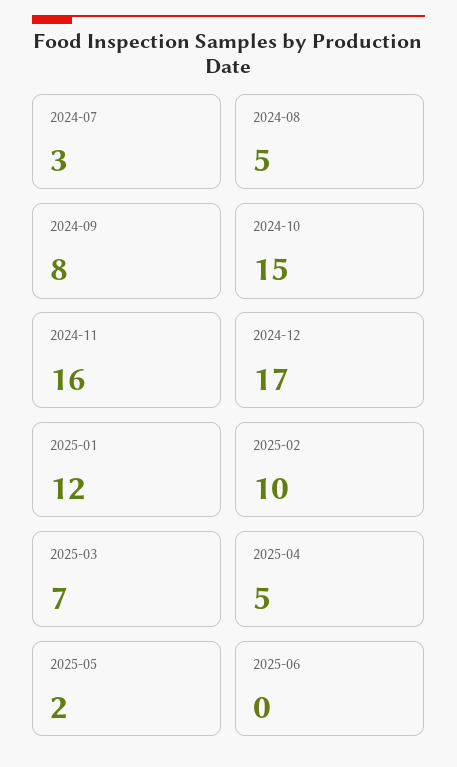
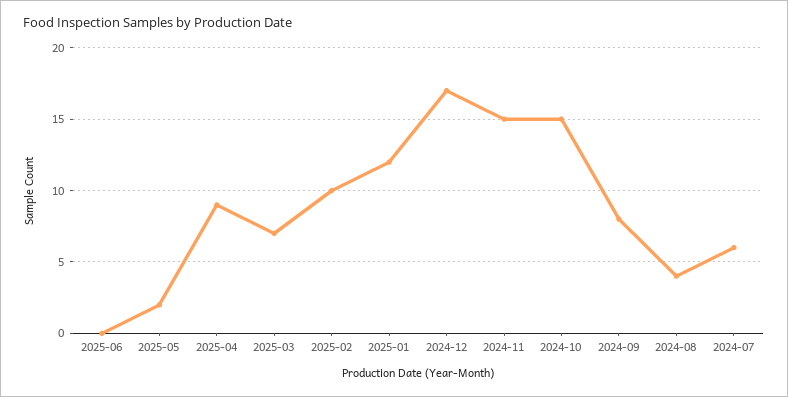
  {
-   "2024-07": 3,
+   "2024-07": 6,
-   "2024-08": 5,
+   "2024-08": 4,
    "2024-09": 8,
    "2024-10": 15,
-   "2024-11": 16,
+   "2024-11": 15,
    "2024-12": 17,
    "2025-01": 12,
    "2025-02": 10,
    "2025-03": 7,
-   "2025-04": 5,
+   "2025-04": 9,
    "2025-05": 2,
    "2025-06": 0
  }

